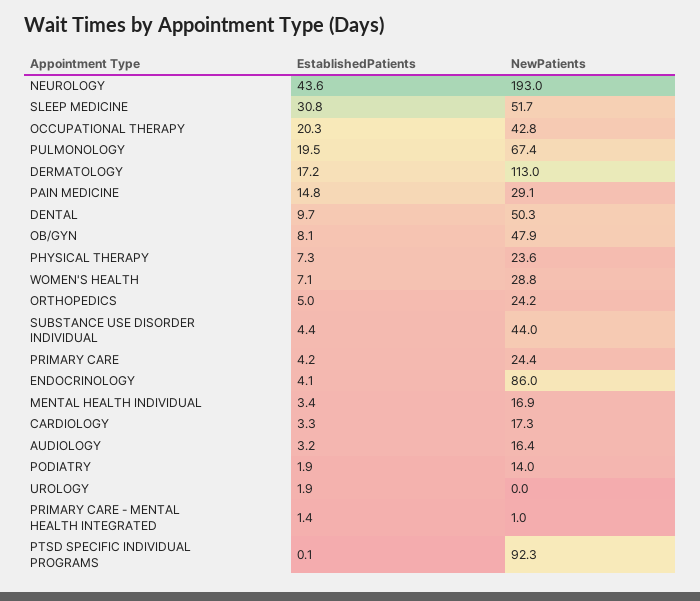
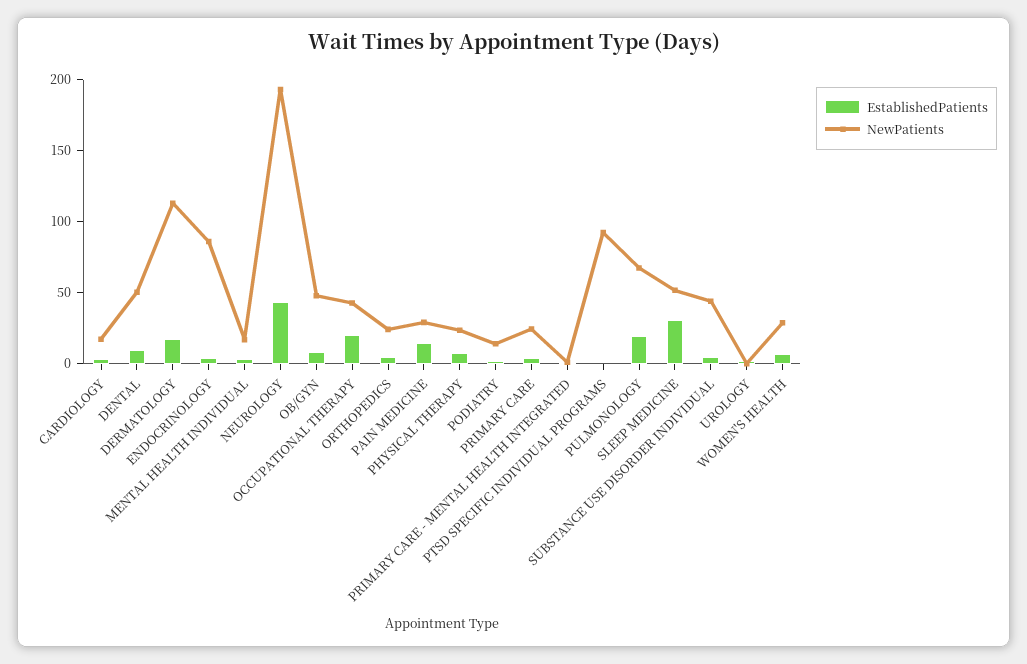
  {
    "EstablishedPatients": {
      "NEUROLOGY": 43.6,
      "SLEEP MEDICINE": 30.8,
      "OCCUPATIONAL THERAPY": 20.3,
      "PULMONOLOGY": 19.5,
      "DERMATOLOGY": 17.2,
      "PAIN MEDICINE": 14.8,
      "DENTAL": 9.7,
      "OB/GYN": 8.1,
      "PHYSICAL THERAPY": 7.3,
      "WOMEN'S HEALTH": 7.1,
      "ORTHOPEDICS": 5,
      "SUBSTANCE USE DISORDER INDIVIDUAL": 4.4,
      "PRIMARY CARE": 4.2,
      "ENDOCRINOLOGY": 4.1,
      "MENTAL HEALTH INDIVIDUAL": 3.4,
      "CARDIOLOGY": 3.3,
-     "AUDIOLOGY": 3.2,
      "PODIATRY": 1.9,
      "UROLOGY": 1.9,
      "PRIMARY CARE - MENTAL HEALTH INTEGRATED": 1.4,
      "PTSD SPECIFIC INDIVIDUAL PROGRAMS": 0.1
    },
    "NewPatients": {
      "NEUROLOGY": 193,
      "SLEEP MEDICINE": 51.7,
      "OCCUPATIONAL THERAPY": 42.8,
      "PULMONOLOGY": 67.4,
      "DERMATOLOGY": 113,
      "PAIN MEDICINE": 29.1,
      "DENTAL": 50.3,
      "OB/GYN": 47.9,
      "PHYSICAL THERAPY": 23.6,
      "WOMEN'S HEALTH": 28.8,
      "ORTHOPEDICS": 24.2,
      "SUBSTANCE USE DISORDER INDIVIDUAL": 44,
      "PRIMARY CARE": 24.4,
      "ENDOCRINOLOGY": 86,
      "MENTAL HEALTH INDIVIDUAL": 16.9,
      "CARDIOLOGY": 17.3,
-     "AUDIOLOGY": 16.4,
      "PODIATRY": 14,
      "UROLOGY": 0,
      "PRIMARY CARE - MENTAL HEALTH INTEGRATED": 1,
      "PTSD SPECIFIC INDIVIDUAL PROGRAMS": 92.3
    }
  }

